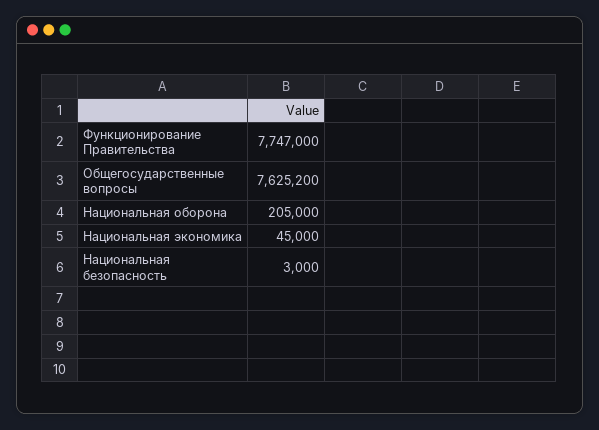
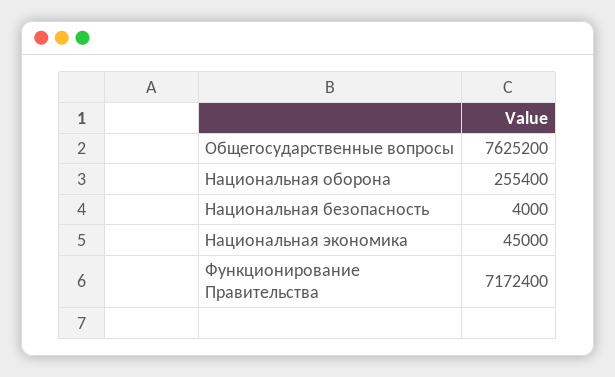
  {
-   "Функционирование Правительства": 7747000,
+   "Функционирование Правительства": 7172400,
    "Общегосударственные вопросы": 7625200,
-   "Национальная оборона": 205000,
+   "Национальная оборона": 255400,
    "Национальная экономика": 45000,
-   "Национальная безопасность": 3000
+   "Национальная безопасность": 4000
  }

